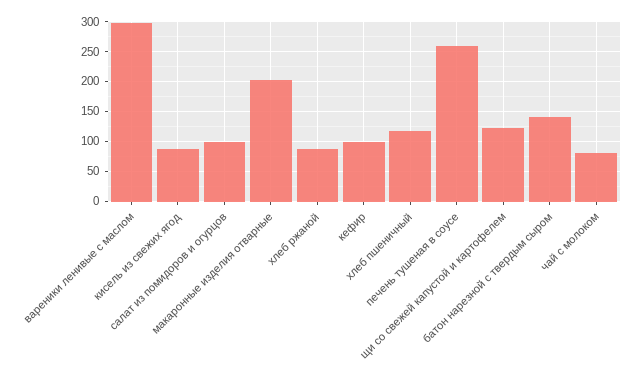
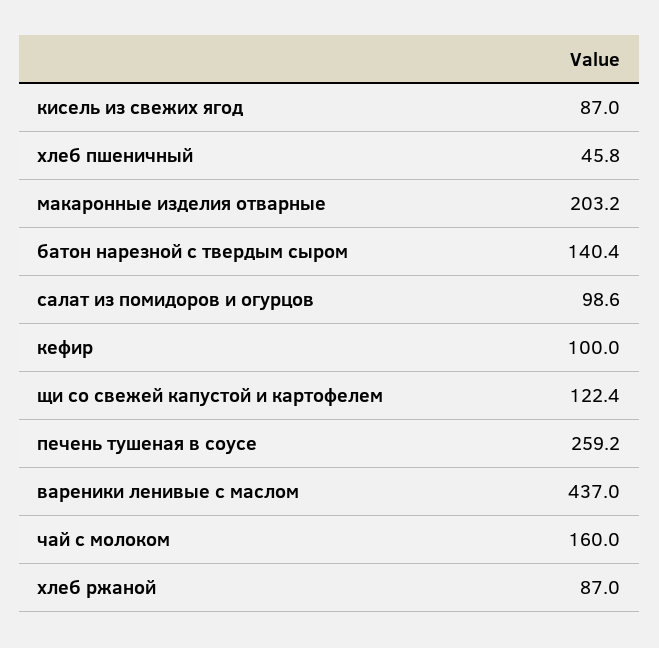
  {
-   "вареники ленивые с маслом": 300,
+   "вареники ленивые с маслом": 437,
    "кисель из свежих ягод": 87,
    "салат из помидоров и огурцов": 98.6,
    "макаронные изделия отварные": 203.2,
    "хлеб ржаной": 87,
    "кефир": 100,
-   "хлеб пшеничный": 125,
+   "хлеб пшеничный": 45.8,
    "печень тушеная в соусе": 259.2,
    "щи со свежей капустой и картофелем": 122.4,
    "батон нарезной с твердым сыром": 140.4,
-   "чай с молоком": 75
+   "чай с молоком": 160
  }

